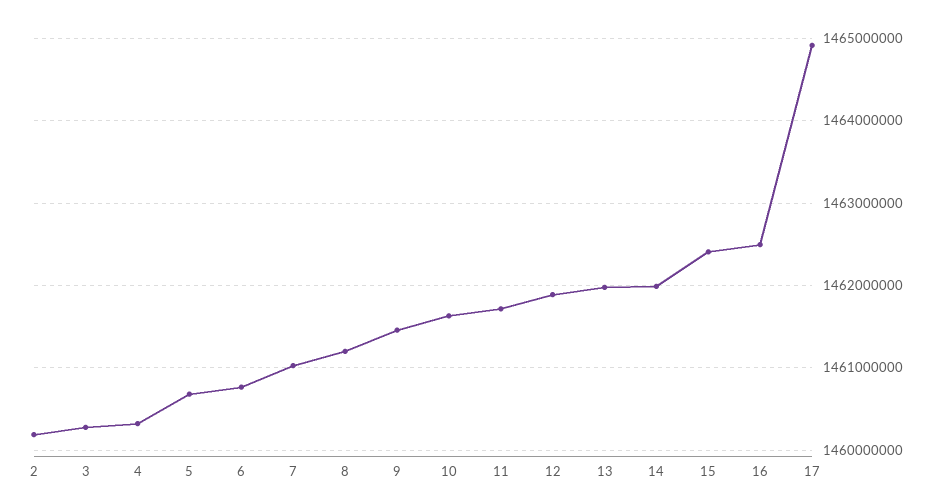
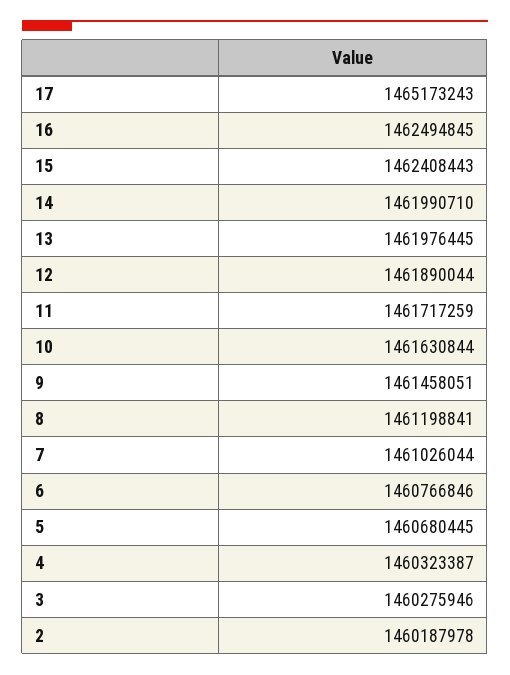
  {
    "2": 1460187978,
    "3": 1460275946,
    "4": 1460323387,
    "5": 1460680445,
    "6": 1460766846,
    "7": 1461026044,
    "8": 1461198841,
    "9": 1461458051,
    "10": 1461630844,
    "11": 1461717259,
    "12": 1461890044,
    "13": 1461976445,
    "14": 1461990710,
    "15": 1462408443,
    "16": 1462494845,
-   "17": 1464900000
+   "17": 1465173243
  }

